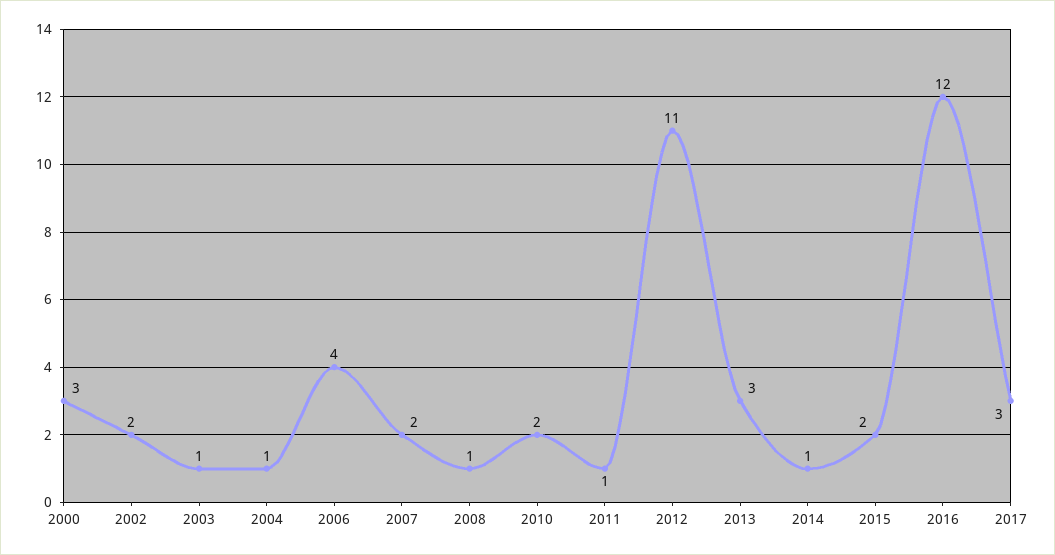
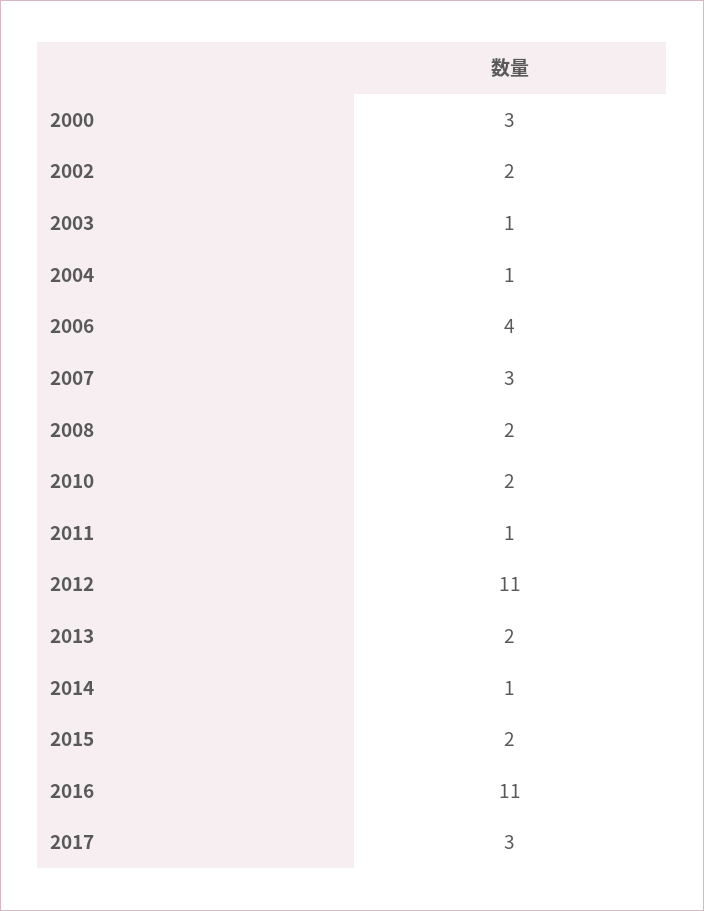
  {
    "2000": 3,
    "2002": 2,
    "2003": 1,
    "2004": 1,
    "2006": 4,
-   "2007": 2,
+   "2007": 3,
-   "2008": 1,
+   "2008": 2,
    "2010": 2,
    "2011": 1,
    "2012": 11,
-   "2013": 3,
+   "2013": 2,
    "2014": 1,
    "2015": 2,
-   "2016": 12,
+   "2016": 11,
    "2017": 3
  }

